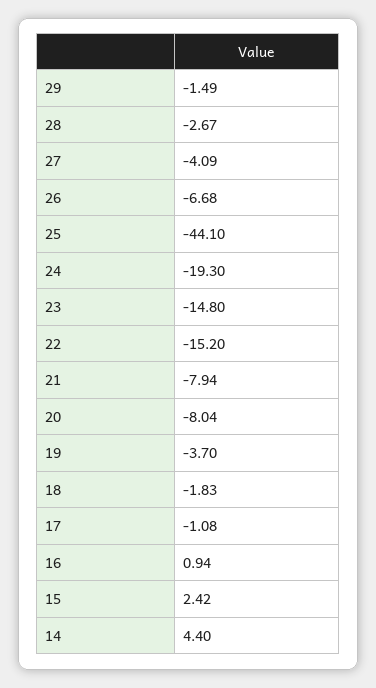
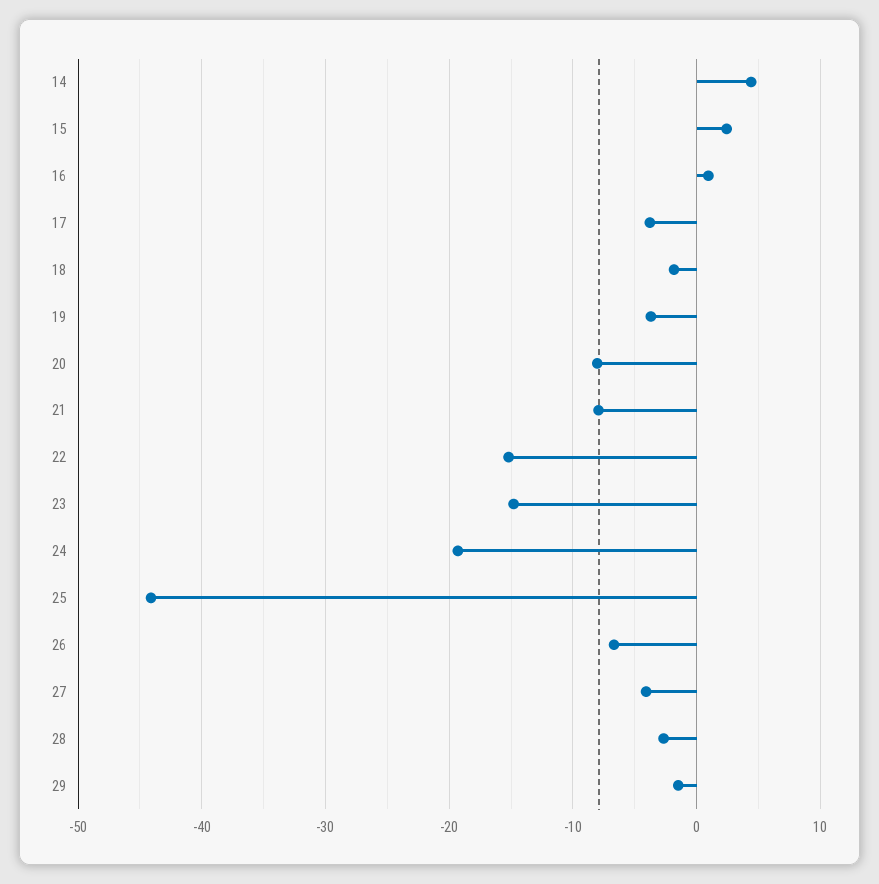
  {
    "29": -1.49,
    "28": -2.67,
    "27": -4.09,
    "26": -6.68,
    "25": -44.1,
    "24": -19.3,
    "23": -14.8,
    "22": -15.2,
    "21": -7.94,
    "20": -8.04,
    "19": -3.7,
    "18": -1.83,
-   "17": -1.08,
+   "17": -4,
    "16": 0.94,
    "15": 2.42,
    "14": 4.4
  }

